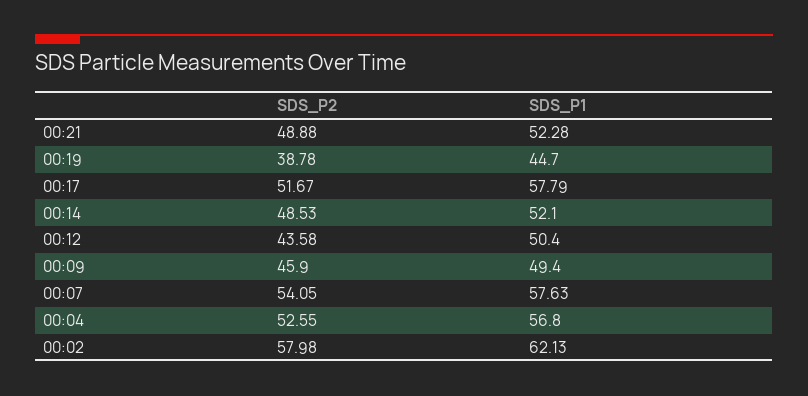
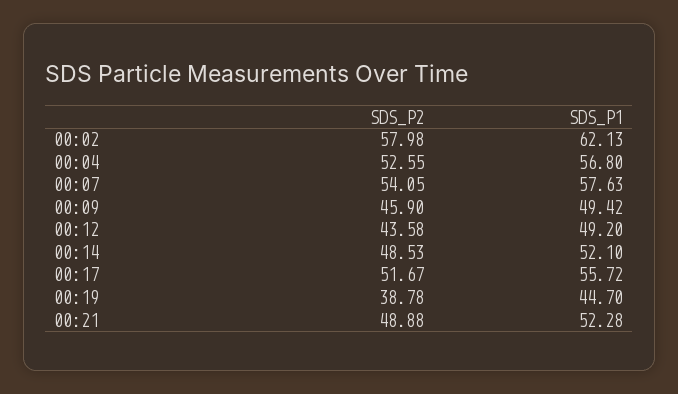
  {
    "SDS_P2": {
      "00:21": 48.88,
      "00:19": 38.78,
      "00:17": 51.67,
      "00:14": 48.53,
      "00:12": 43.58,
      "00:09": 45.9,
      "00:07": 54.05,
      "00:04": 52.55,
      "00:02": 57.98
    },
    "SDS_P1": {
      "00:21": 52.28,
      "00:19": 44.7,
-     "00:17": 57.79,
+     "00:17": 55.72,
      "00:14": 52.1,
-     "00:12": 50.4,
+     "00:12": 49.2,
-     "00:09": 49.4,
+     "00:09": 49.42,
      "00:07": 57.63,
      "00:04": 56.8,
      "00:02": 62.13
    }
  }

